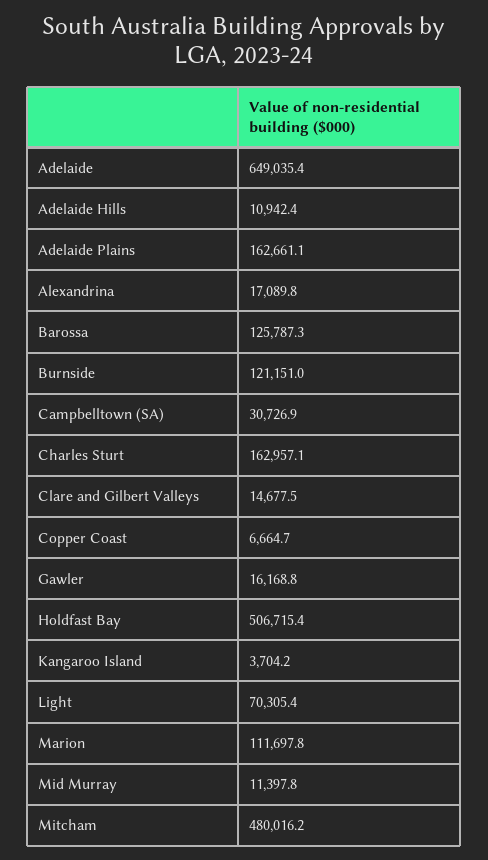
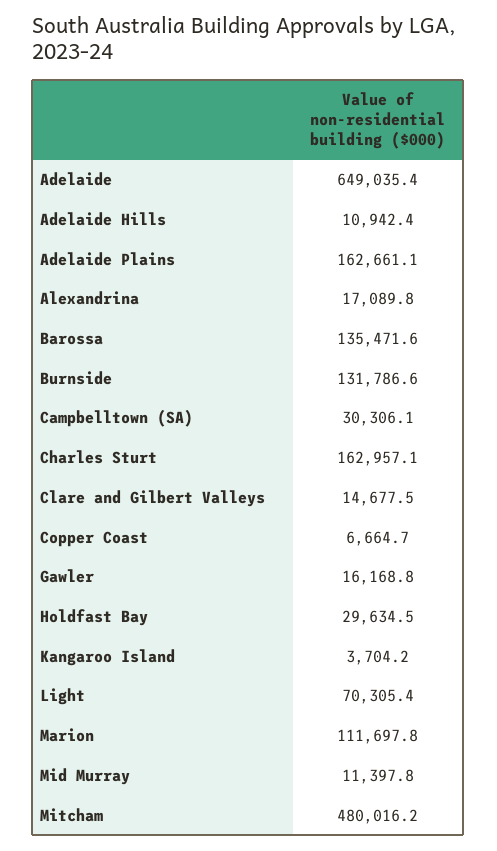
  {
    "Adelaide": 649035.4,
    "Adelaide Hills": 10942.4,
    "Adelaide Plains": 162661.1,
    "Alexandrina": 17089.8,
-   "Barossa": 125787.3,
+   "Barossa": 135471.6,
-   "Burnside": 121151,
+   "Burnside": 131786.6,
-   "Campbelltown (SA)": 30726.9,
+   "Campbelltown (SA)": 30306.1,
    "Charles Sturt": 162957.1,
    "Clare and Gilbert Valleys": 14677.5,
    "Copper Coast": 6664.7,
    "Gawler": 16168.8,
-   "Holdfast Bay": 506715.4,
+   "Holdfast Bay": 29634.5,
    "Kangaroo Island": 3704.2,
    "Light": 70305.4,
    "Marion": 111697.8,
    "Mid Murray": 11397.8,
    "Mitcham": 480016.2
  }

